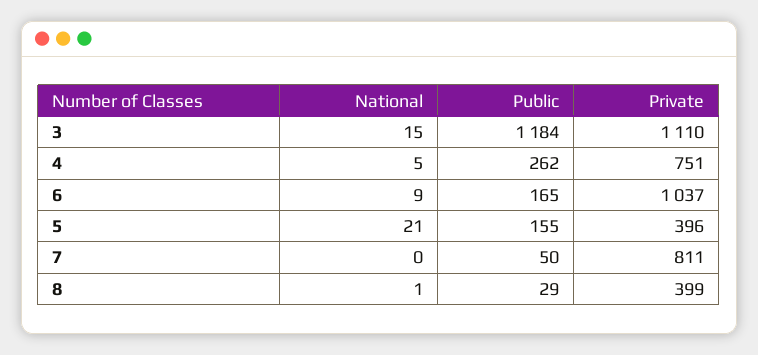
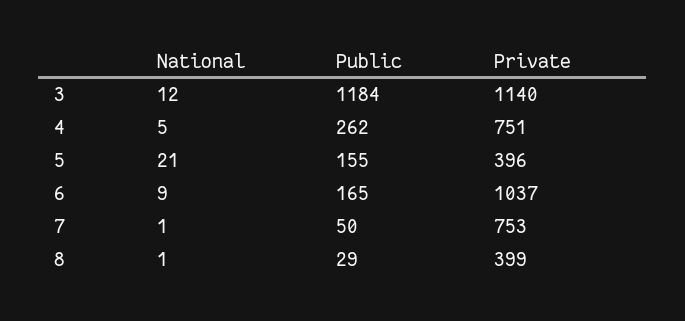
  {
    "National": {
-     "3": 15,
+     "3": 12,
      "4": 5,
      "6": 9,
      "5": 21,
-     "7": 0,
+     "7": 1,
      "8": 1
    },
    "Public": {
      "3": 1184,
      "4": 262,
      "6": 165,
      "5": 155,
      "7": 50,
      "8": 29
    },
    "Private": {
-     "3": 1110,
+     "3": 1140,
      "4": 751,
      "6": 1037,
      "5": 396,
-     "7": 811,
+     "7": 753,
      "8": 399
    }
  }

